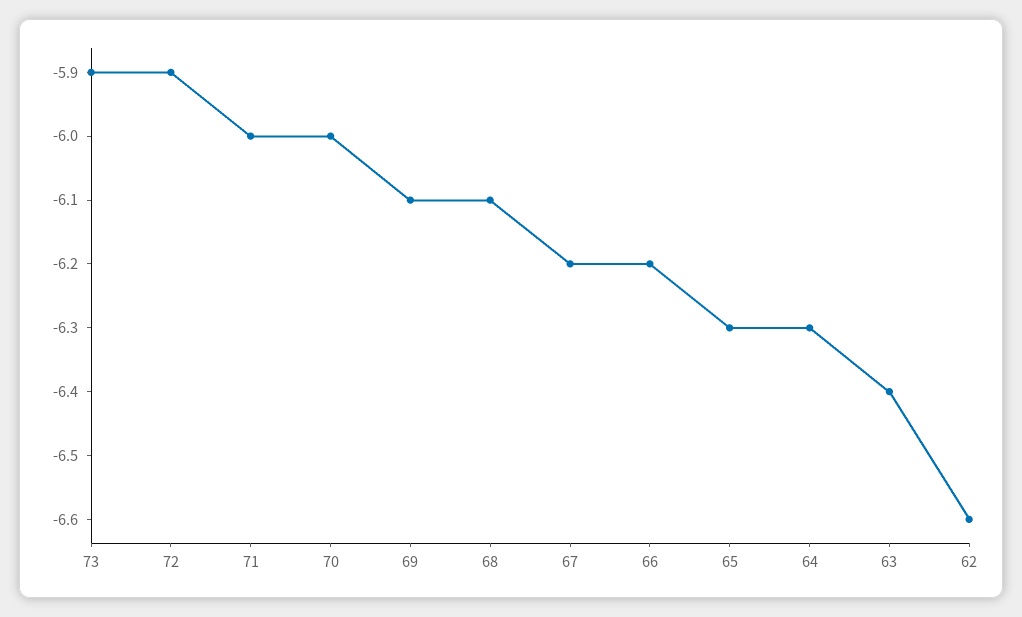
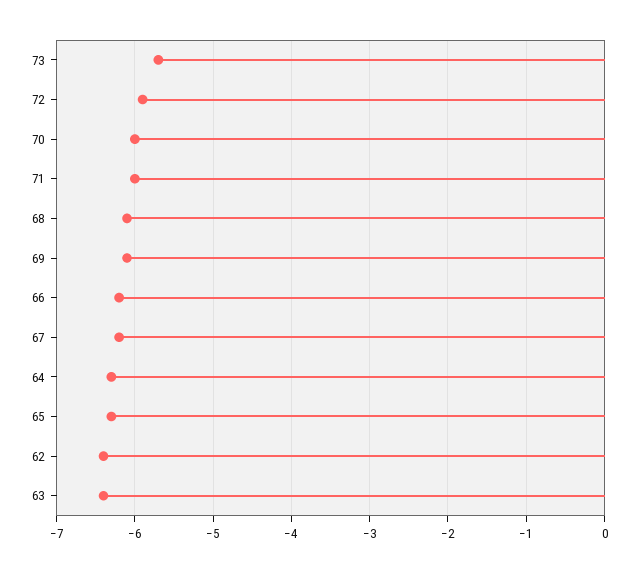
  {
-   "73": -5.9,
+   "73": -5.7,
    "72": -5.9,
    "71": -6,
    "70": -6,
    "69": -6.1,
    "68": -6.1,
    "67": -6.2,
    "66": -6.2,
    "65": -6.3,
    "64": -6.3,
    "63": -6.4,
-   "62": -6.6
+   "62": -6.4
  }

